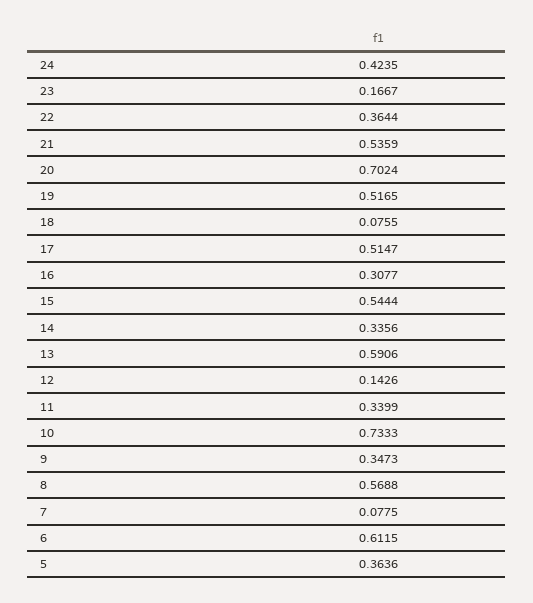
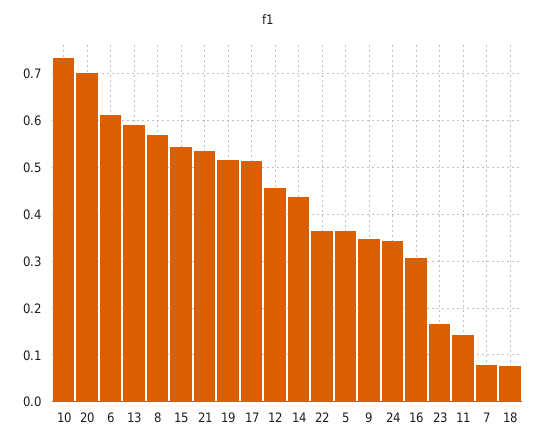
  {
-   "24": 0.4235,
+   "24": 0.34,
    "23": 0.1667,
    "22": 0.3644,
    "21": 0.5359,
    "20": 0.7024,
    "19": 0.5165,
    "18": 0.0755,
    "17": 0.5147,
    "16": 0.3077,
    "15": 0.5444,
-   "14": 0.3356,
+   "14": 0.44,
    "13": 0.5906,
-   "12": 0.1426,
+   "12": 0.46,
-   "11": 0.3399,
+   "11": 0.14,
    "10": 0.7333,
    "9": 0.3473,
    "8": 0.5688,
    "7": 0.0775,
    "6": 0.6115,
    "5": 0.3636
  }

